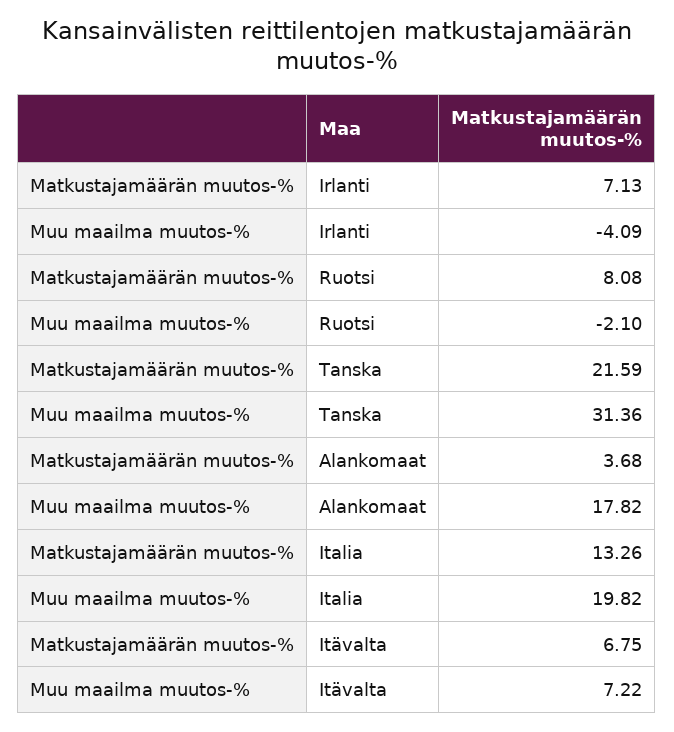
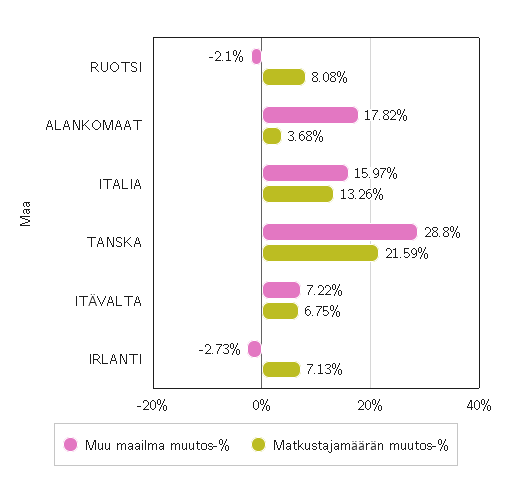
  {
    "Matkustajamäärän muutos-%": {
      "Irlanti": 7.13,
      "Ruotsi": 8.08,
      "Tanska": 21.59,
      "Alankomaat": 3.68,
      "Italia": 13.26,
      "Itävalta": 6.75
    },
    "Muu maailma muutos-%": {
-     "Irlanti": -4.09,
+     "Irlanti": -2.73,
      "Ruotsi": -2.1,
-     "Tanska": 31.36,
+     "Tanska": 28.8,
      "Alankomaat": 17.82,
-     "Italia": 19.82,
+     "Italia": 15.97,
      "Itävalta": 7.22
    }
  }

